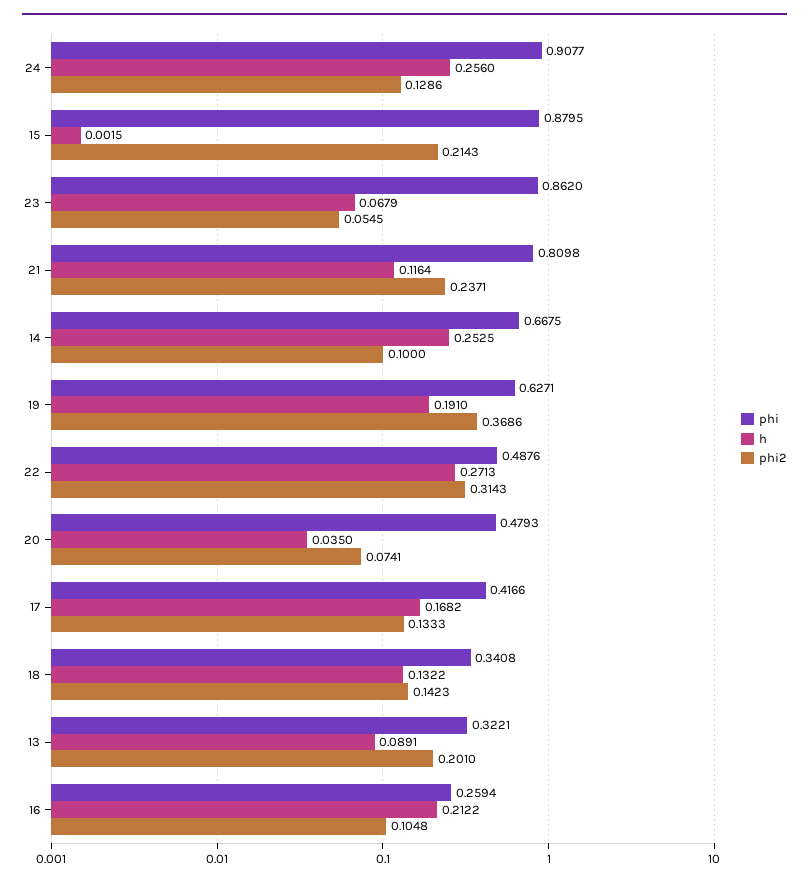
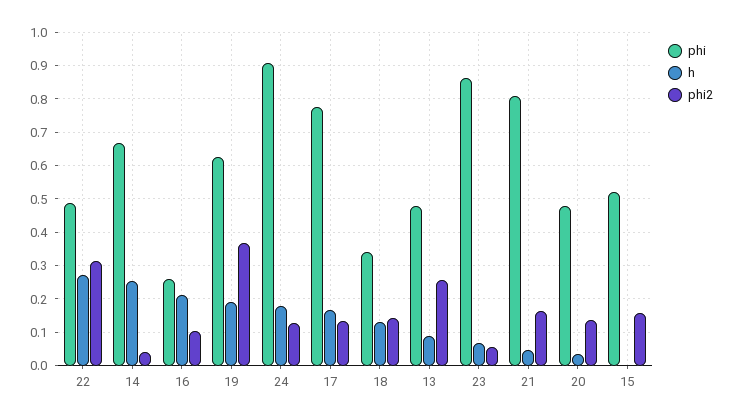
  {
    "phi": {
      "24": 0.9077,
-     "15": 0.8795,
+     "15": 0.52,
      "23": 0.862,
      "21": 0.8098,
      "14": 0.6675,
      "19": 0.6271,
      "22": 0.4876,
      "20": 0.4793,
-     "17": 0.4166,
+     "17": 0.78,
      "18": 0.3408,
-     "13": 0.3221,
+     "13": 0.48,
      "16": 0.2594
    },
    "h": {
-     "24": 0.256,
+     "24": 0.18,
      "15": 0.0015,
      "23": 0.0679,
-     "21": 0.1164,
+     "21": 0.04,
      "14": 0.2525,
      "19": 0.191,
      "22": 0.2713,
      "20": 0.035,
      "17": 0.1682,
      "18": 0.1322,
      "13": 0.0891,
      "16": 0.2122
    },
    "phi2": {
      "24": 0.1286,
-     "15": 0.2143,
+     "15": 0.16,
      "23": 0.0545,
-     "21": 0.2371,
+     "21": 0.16,
-     "14": 0.1,
+     "14": 0.04,
      "19": 0.3686,
      "22": 0.3143,
-     "20": 0.0741,
+     "20": 0.14,
      "17": 0.1333,
      "18": 0.1423,
-     "13": 0.201,
+     "13": 0.26,
      "16": 0.1048
    }
  }

